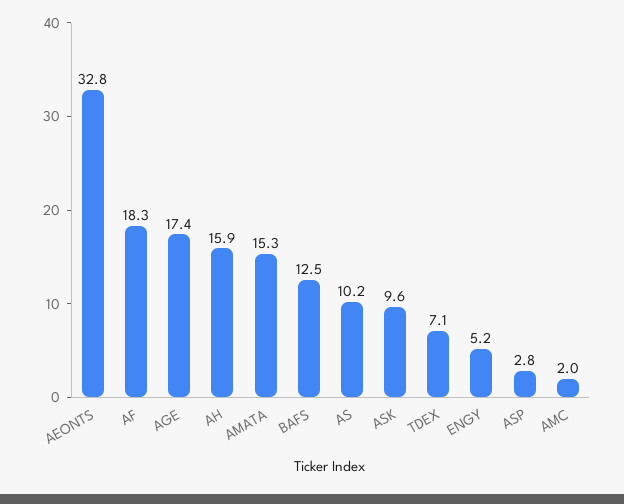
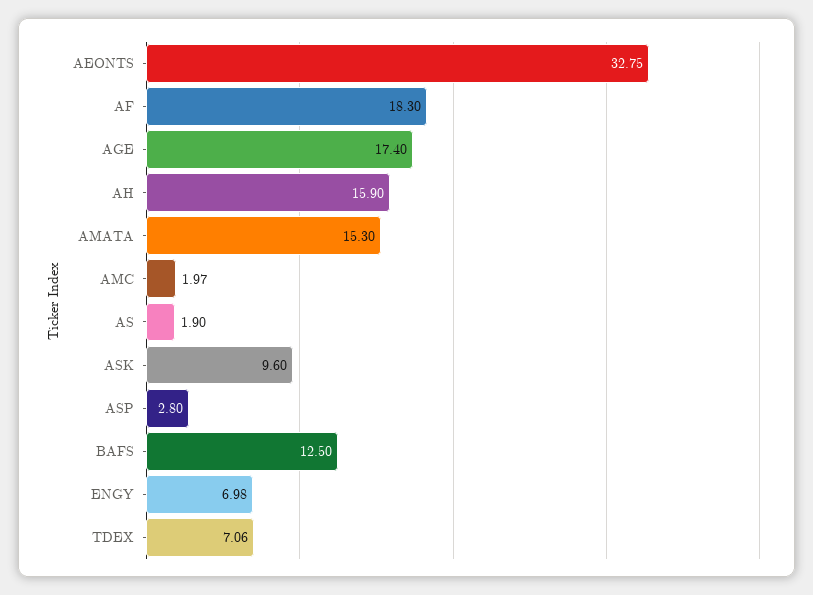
  {
    "AEONTS": 32.75,
    "AF": 18.3,
    "AGE": 17.4,
    "AH": 15.9,
    "AMATA": 15.3,
    "BAFS": 12.5,
-   "AS": 10.2,
+   "AS": 1.9,
    "ASK": 9.6,
    "TDEX": 7.06,
-   "ENGY": 5.2,
+   "ENGY": 6.98,
    "ASP": 2.8,
    "AMC": 1.97
  }

